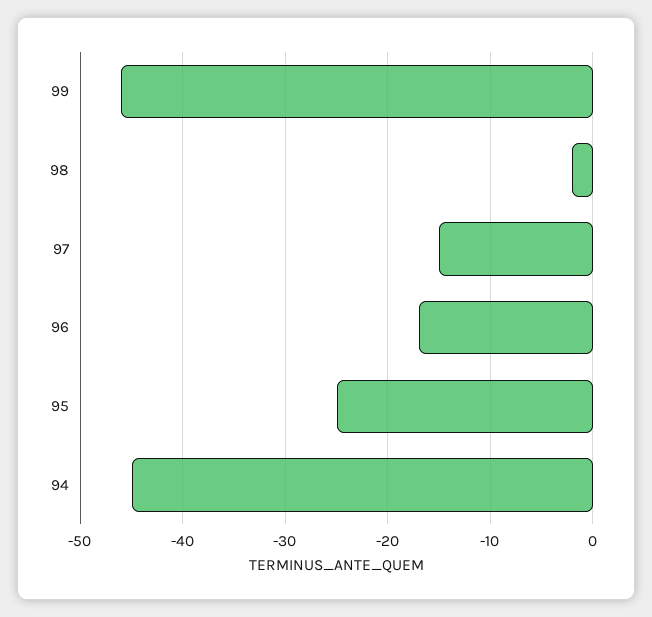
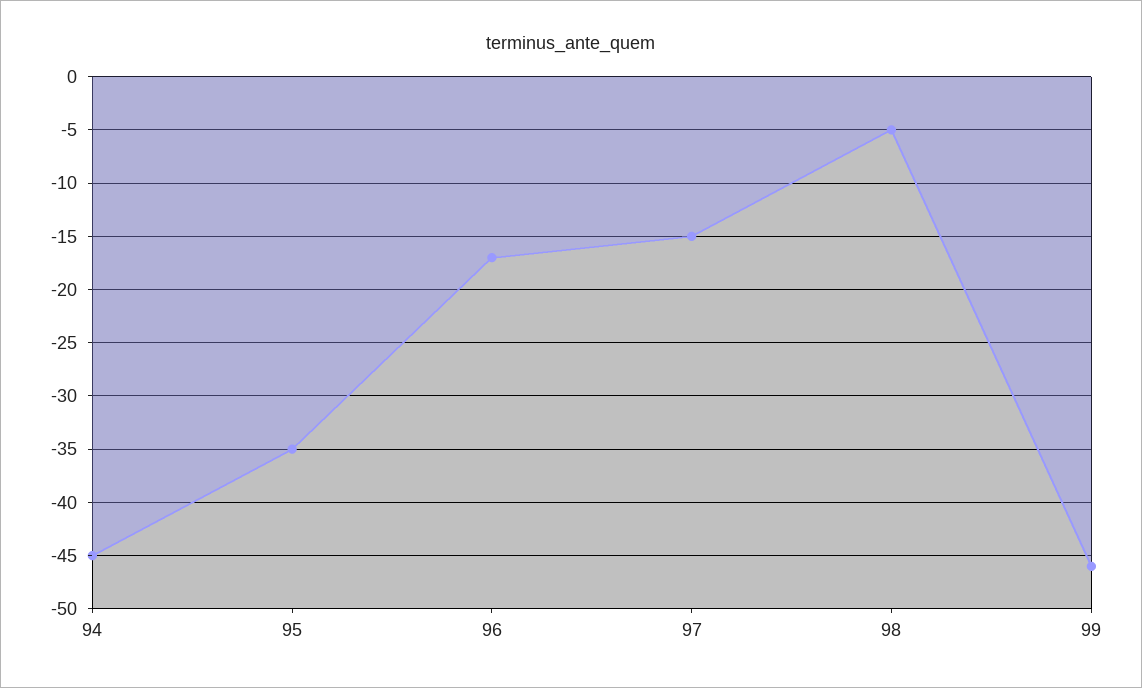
  {
    "99": -46,
-   "98": -2,
+   "98": -5,
    "97": -15,
    "96": -17,
-   "95": -25,
+   "95": -35,
    "94": -45
  }

